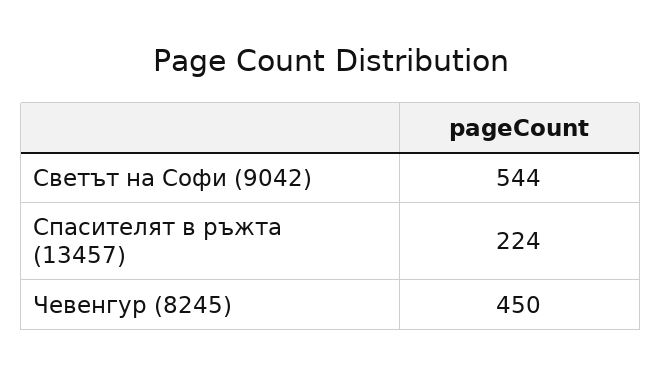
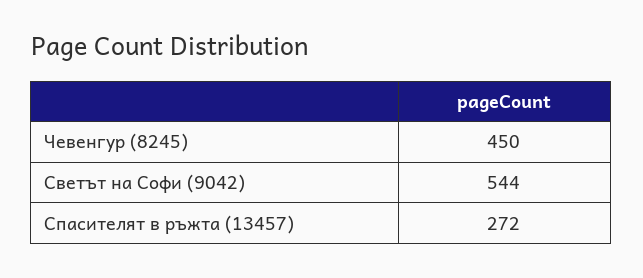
  {
    "Светът на Софи (9042)": 544,
-   "Спасителят в ръжта (13457)": 224,
+   "Спасителят в ръжта (13457)": 272,
    "Чевенгур (8245)": 450
  }

